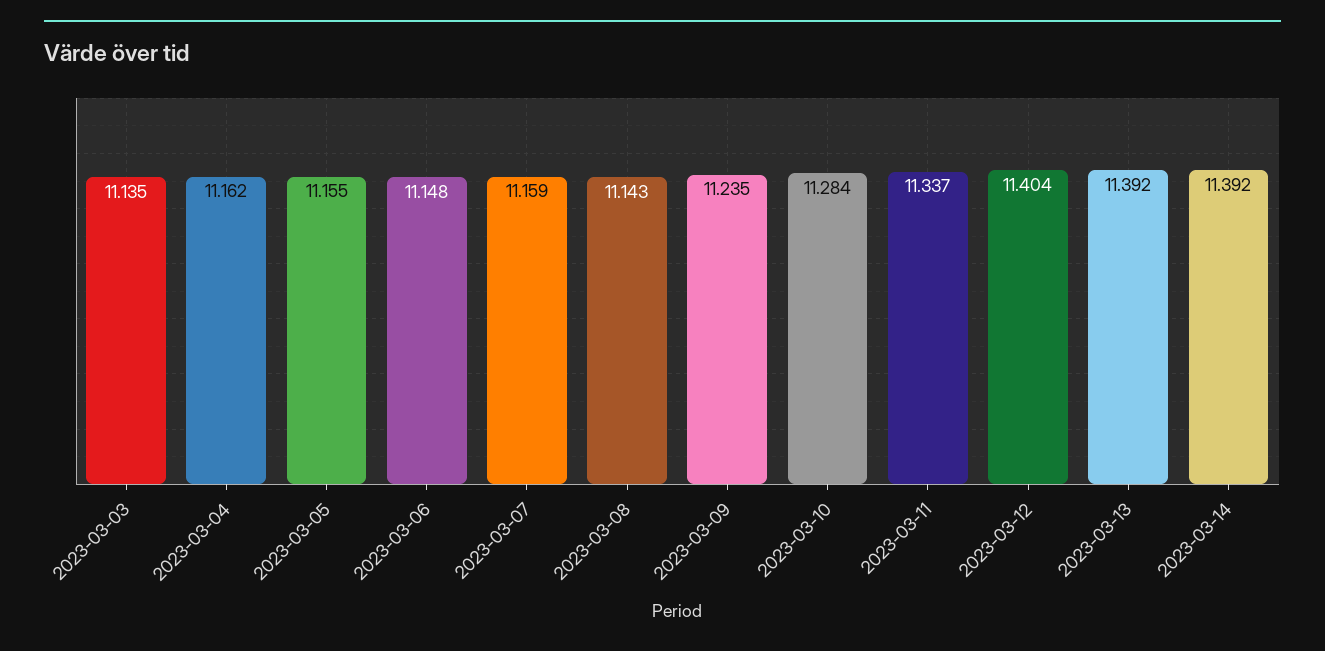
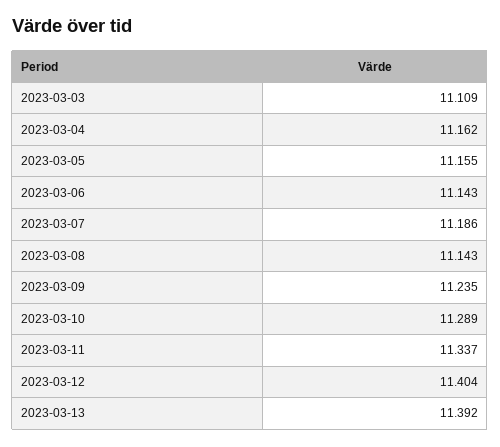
  {
-   "2023-03-03": 11.135,
+   "2023-03-03": 11.109,
    "2023-03-04": 11.162,
    "2023-03-05": 11.155,
-   "2023-03-06": 11.148,
+   "2023-03-06": 11.143,
-   "2023-03-07": 11.159,
+   "2023-03-07": 11.186,
    "2023-03-08": 11.143,
    "2023-03-09": 11.235,
-   "2023-03-10": 11.284,
+   "2023-03-10": 11.289,
    "2023-03-11": 11.337,
    "2023-03-12": 11.404,
-   "2023-03-13": 11.392,
+   "2023-03-13": 11.392
-   "2023-03-14": 11.392
  }

